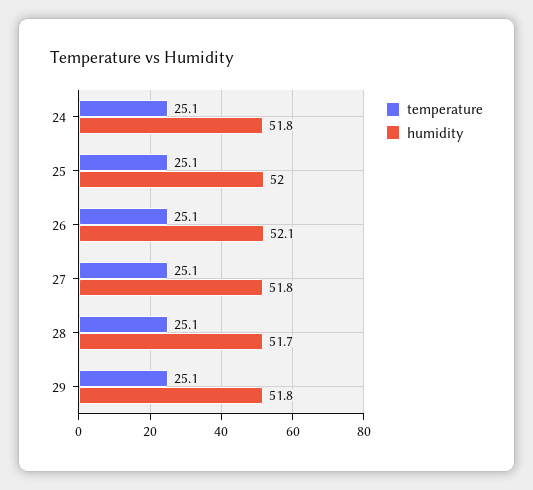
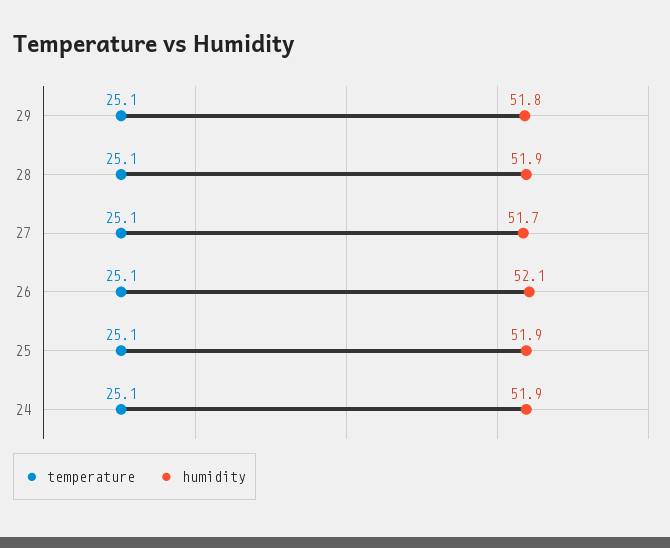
  {
    "temperature": {
      "24": 25.1,
      "25": 25.1,
      "26": 25.1,
      "27": 25.1,
      "28": 25.1,
      "29": 25.1
    },
    "humidity": {
-     "24": 51.8,
+     "24": 51.9,
-     "25": 52,
+     "25": 51.9,
      "26": 52.1,
-     "27": 51.8,
+     "27": 51.7,
-     "28": 51.7,
+     "28": 51.9,
      "29": 51.8
    }
  }

